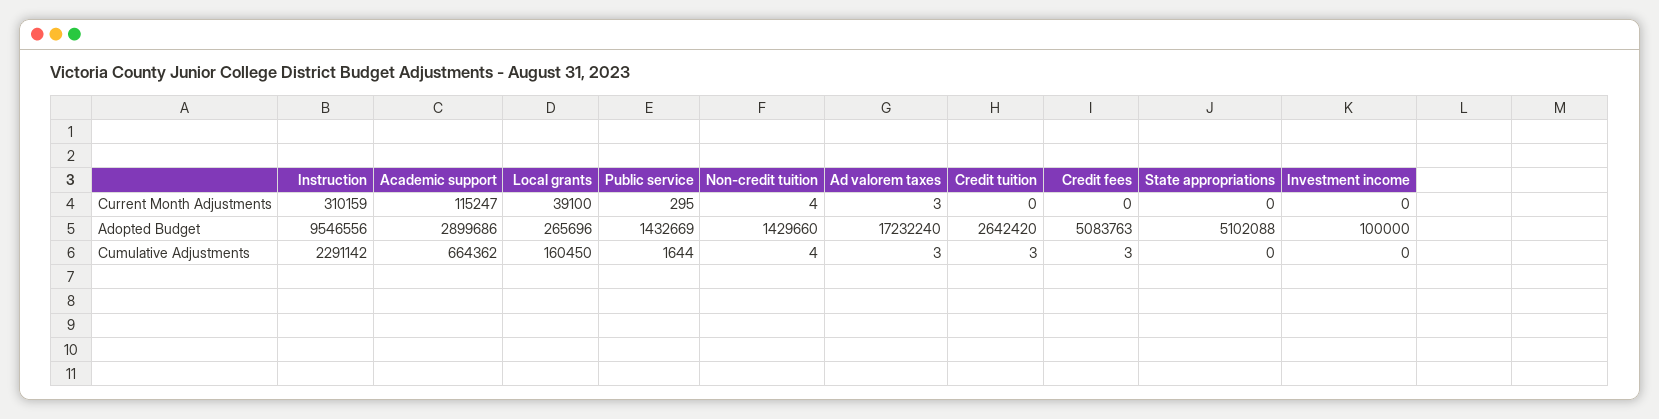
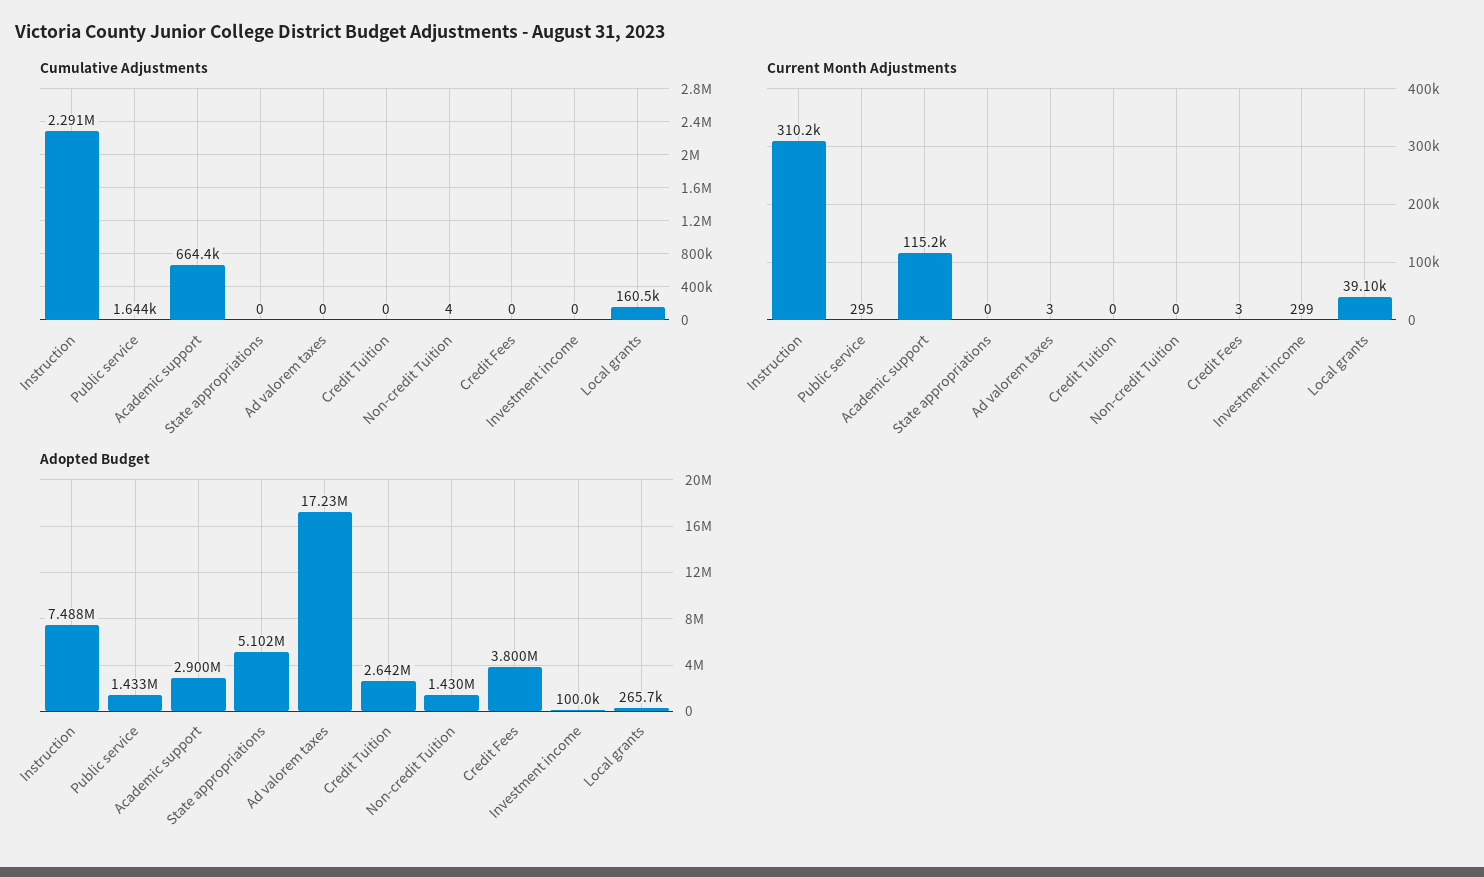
  {
    "Current Month Adjustments": {
      "Instruction": 310159,
      "Academic support": 115247,
      "Local grants": 39100,
      "Public service": 295,
-     "Non-credit tuition": 4,
+     "Non-credit tuition": 0,
      "Ad valorem taxes": 3,
      "Credit tuition": 0,
-     "Credit fees": 0,
+     "Credit fees": 3,
      "State appropriations": 0,
-     "Investment income": 0
+     "Investment income": 299
    },
    "Adopted Budget": {
-     "Instruction": 9546556,
+     "Instruction": 7488000,
      "Academic support": 2899686,
      "Local grants": 265696,
      "Public service": 1432669,
      "Non-credit tuition": 1429660,
      "Ad valorem taxes": 17232240,
      "Credit tuition": 2642420,
-     "Credit fees": 5083763,
+     "Credit fees": 3800000,
      "State appropriations": 5102088,
      "Investment income": 100000
    },
    "Cumulative Adjustments": {
      "Instruction": 2291142,
      "Academic support": 664362,
      "Local grants": 160450,
      "Public service": 1644,
      "Non-credit tuition": 4,
-     "Ad valorem taxes": 3,
+     "Ad valorem taxes": 0,
-     "Credit tuition": 3,
+     "Credit tuition": 0,
-     "Credit fees": 3,
+     "Credit fees": 0,
      "State appropriations": 0,
      "Investment income": 0
    }
  }

